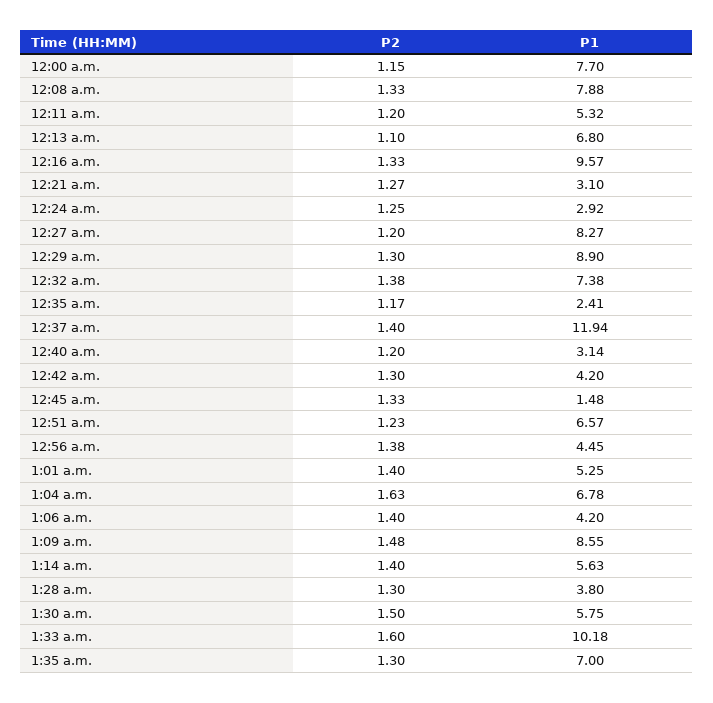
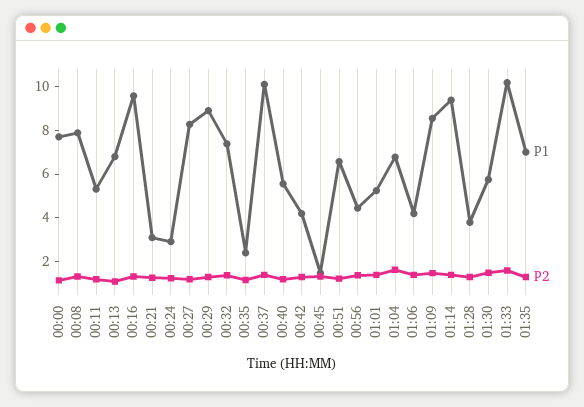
  {
    "P2": {
      "12:00 a.m.": 1.15,
      "12:08 a.m.": 1.33,
      "12:11 a.m.": 1.2,
      "12:13 a.m.": 1.1,
      "12:16 a.m.": 1.33,
      "12:21 a.m.": 1.27,
      "12:24 a.m.": 1.25,
      "12:27 a.m.": 1.2,
      "12:29 a.m.": 1.3,
      "12:32 a.m.": 1.38,
      "12:35 a.m.": 1.17,
      "12:37 a.m.": 1.4,
      "12:40 a.m.": 1.2,
      "12:42 a.m.": 1.3,
      "12:45 a.m.": 1.33,
      "12:51 a.m.": 1.23,
      "12:56 a.m.": 1.38,
      "1:01 a.m.": 1.4,
      "1:04 a.m.": 1.63,
      "1:06 a.m.": 1.4,
      "1:09 a.m.": 1.48,
      "1:14 a.m.": 1.4,
      "1:28 a.m.": 1.3,
      "1:30 a.m.": 1.5,
      "1:33 a.m.": 1.6,
      "1:35 a.m.": 1.3
    },
    "P1": {
      "12:00 a.m.": 7.7,
      "12:08 a.m.": 7.88,
      "12:11 a.m.": 5.32,
      "12:13 a.m.": 6.8,
      "12:16 a.m.": 9.57,
      "12:21 a.m.": 3.1,
      "12:24 a.m.": 2.92,
      "12:27 a.m.": 8.27,
      "12:29 a.m.": 8.9,
      "12:32 a.m.": 7.38,
      "12:35 a.m.": 2.41,
-     "12:37 a.m.": 11.94,
+     "12:37 a.m.": 10,
-     "12:40 a.m.": 3.14,
+     "12:40 a.m.": 5.5,
      "12:42 a.m.": 4.2,
      "12:45 a.m.": 1.48,
      "12:51 a.m.": 6.57,
      "12:56 a.m.": 4.45,
      "1:01 a.m.": 5.25,
      "1:04 a.m.": 6.78,
      "1:06 a.m.": 4.2,
      "1:09 a.m.": 8.55,
-     "1:14 a.m.": 5.63,
+     "1:14 a.m.": 9.5,
      "1:28 a.m.": 3.8,
      "1:30 a.m.": 5.75,
      "1:33 a.m.": 10.18,
      "1:35 a.m.": 7
    }
  }

